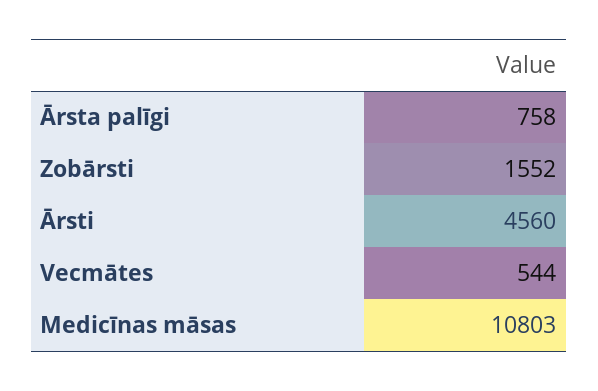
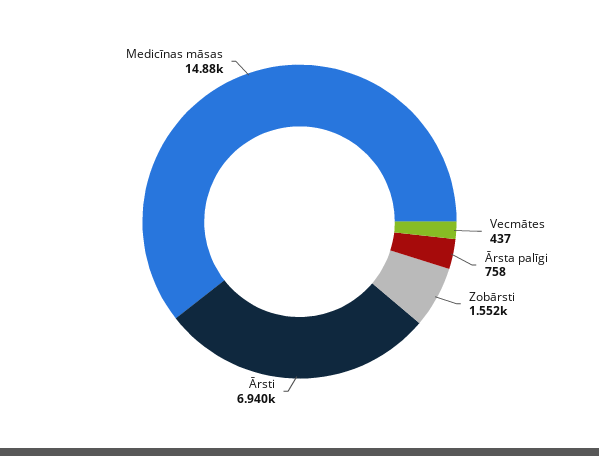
  {
    "Ārsta palīgi": 758,
    "Zobārsti": 1552,
-   "Ārsti": 4560,
+   "Ārsti": 6940,
-   "Vecmātes": 544,
+   "Vecmātes": 437,
-   "Medicīnas māsas": 10803
+   "Medicīnas māsas": 14880
  }

